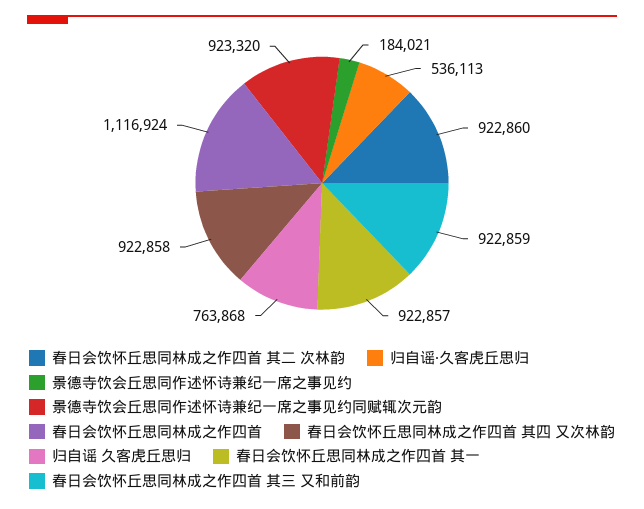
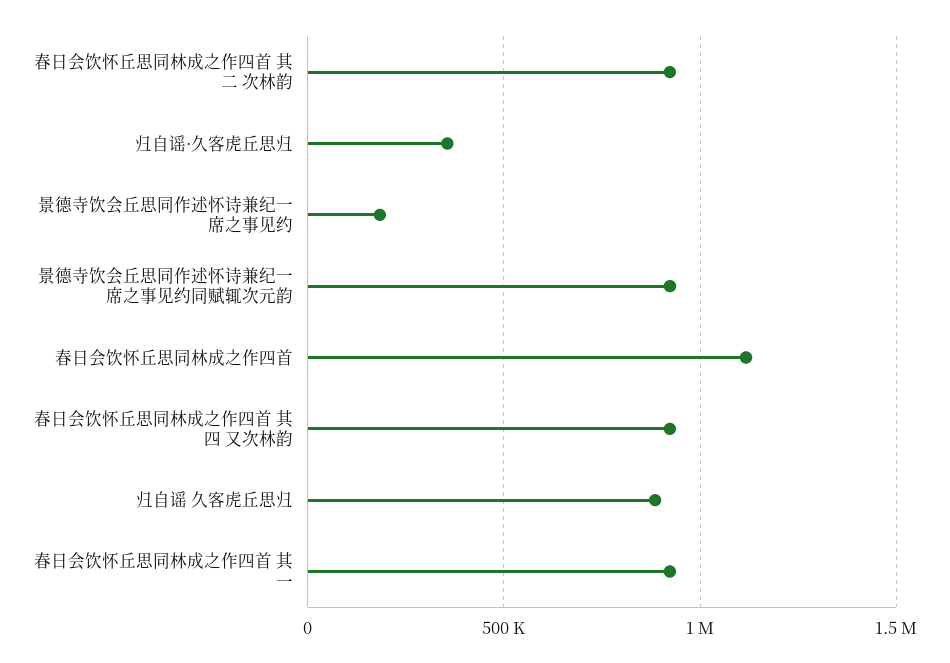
  {
    "春日会饮怀丘思同林成之作四首 其二 次林韵": 922860,
-   "归自谣·久客虎丘思归": 536113,
+   "归自谣·久客虎丘思归": 350000,
    "景德寺饮会丘思同作述怀诗兼纪一席之事见约": 184021,
    "景德寺饮会丘思同作述怀诗兼纪一席之事见约同赋辄次元韵": 923320,
    "春日会饮怀丘思同林成之作四首": 1116924,
    "春日会饮怀丘思同林成之作四首 其四 又次林韵": 922858,
-   "归自谣 久客虎丘思归": 763868,
+   "归自谣 久客虎丘思归": 900000,
-   "春日会饮怀丘思同林成之作四首 其一": 922857,
+   "春日会饮怀丘思同林成之作四首 其一": 922857
-   "春日会饮怀丘思同林成之作四首 其三 又和前韵": 922859
  }

